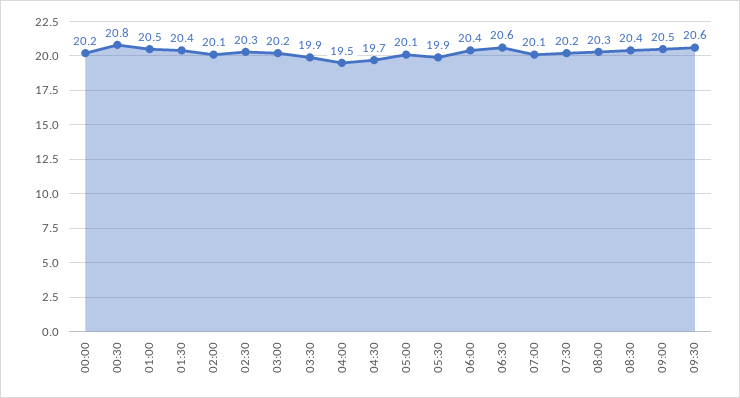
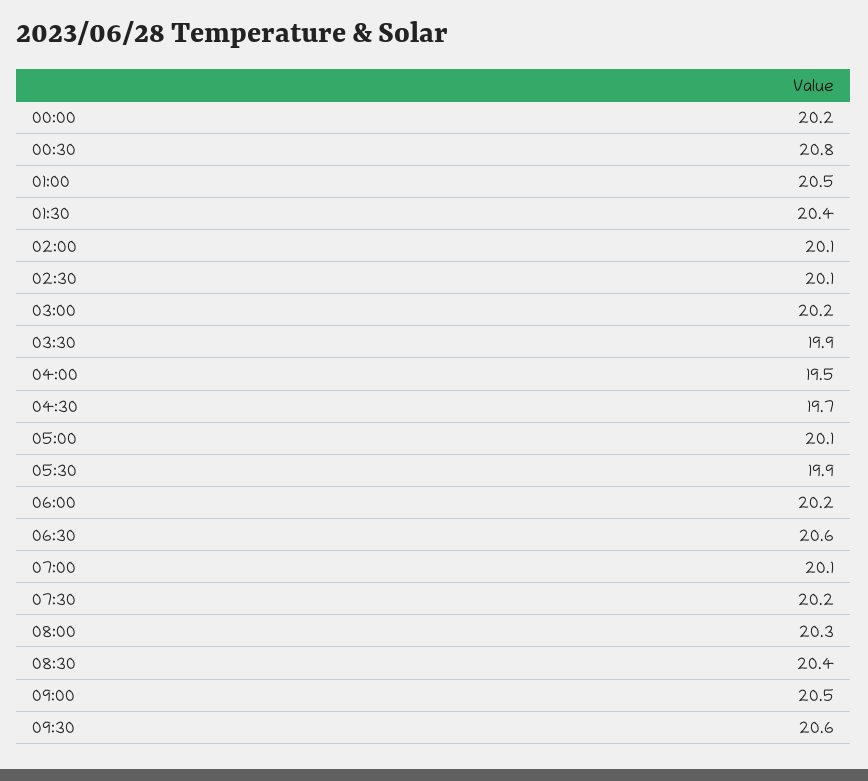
  {
    "00:00": 20.2,
    "00:30": 20.8,
    "01:00": 20.5,
    "01:30": 20.4,
    "02:00": 20.1,
-   "02:30": 20.3,
+   "02:30": 20.1,
    "03:00": 20.2,
    "03:30": 19.9,
    "04:00": 19.5,
    "04:30": 19.7,
    "05:00": 20.1,
    "05:30": 19.9,
-   "06:00": 20.4,
+   "06:00": 20.2,
    "06:30": 20.6,
    "07:00": 20.1,
    "07:30": 20.2,
    "08:00": 20.3,
    "08:30": 20.4,
    "09:00": 20.5,
    "09:30": 20.6
  }

